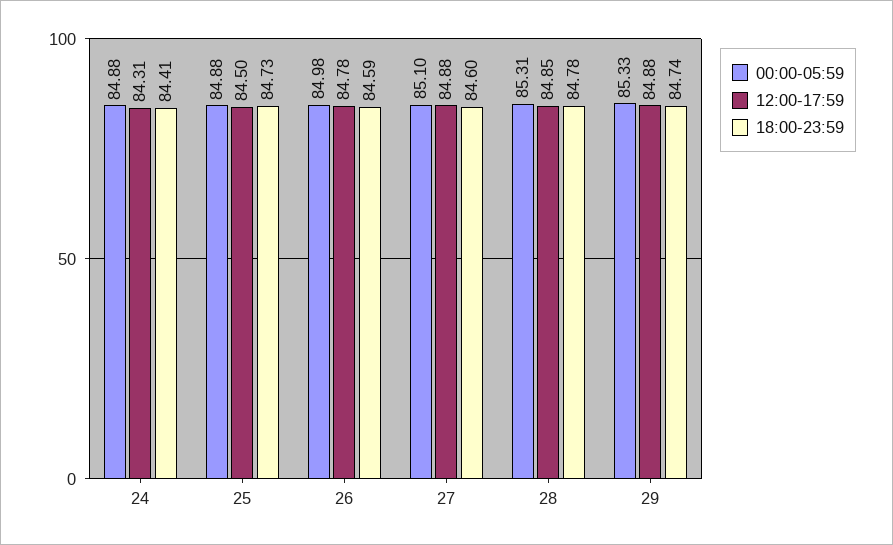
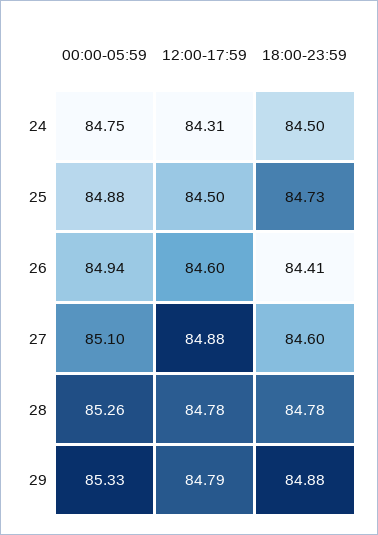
  {
    "00:00-05:59": {
-     "24": 84.88,
+     "24": 84.75,
      "25": 84.88,
-     "26": 84.98,
+     "26": 84.94,
      "27": 85.1,
-     "28": 85.31,
+     "28": 85.26,
      "29": 85.33
    },
    "12:00-17:59": {
      "24": 84.31,
      "25": 84.5,
-     "26": 84.78,
+     "26": 84.6,
      "27": 84.88,
-     "28": 84.85,
+     "28": 84.78,
-     "29": 84.88
+     "29": 84.79
    },
    "18:00-23:59": {
-     "24": 84.41,
+     "24": 84.5,
      "25": 84.73,
-     "26": 84.59,
+     "26": 84.41,
      "27": 84.6,
      "28": 84.78,
-     "29": 84.74
+     "29": 84.88
    }
  }

